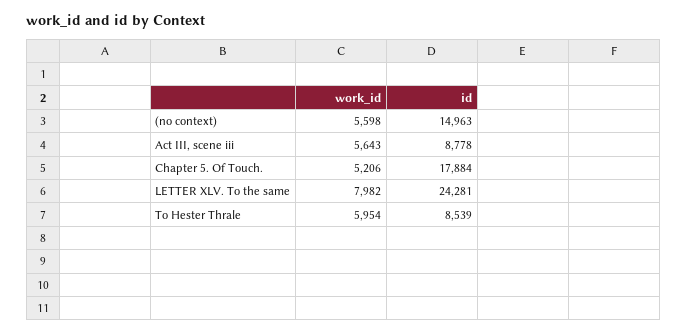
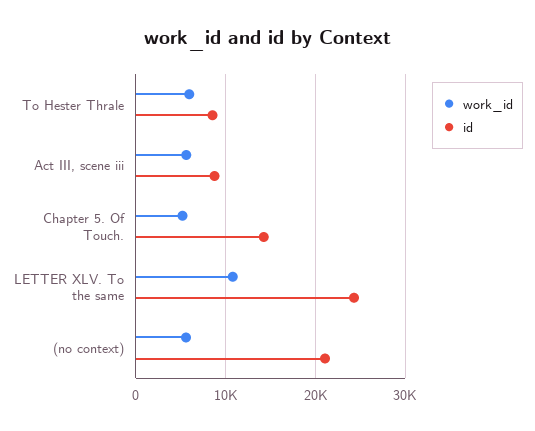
  {
    "work_id": {
      "(no context)": 5598,
      "Act III, scene iii": 5643,
      "Chapter 5. Of Touch.": 5206,
-     "LETTER XLV. To the same": 7982,
+     "LETTER XLV. To the same": 11000,
      "To Hester Thrale": 5954
    },
    "id": {
-     "(no context)": 14963,
+     "(no context)": 21000,
      "Act III, scene iii": 8778,
-     "Chapter 5. Of Touch.": 17884,
+     "Chapter 5. Of Touch.": 14000,
      "LETTER XLV. To the same": 24281,
      "To Hester Thrale": 8539
    }
  }

